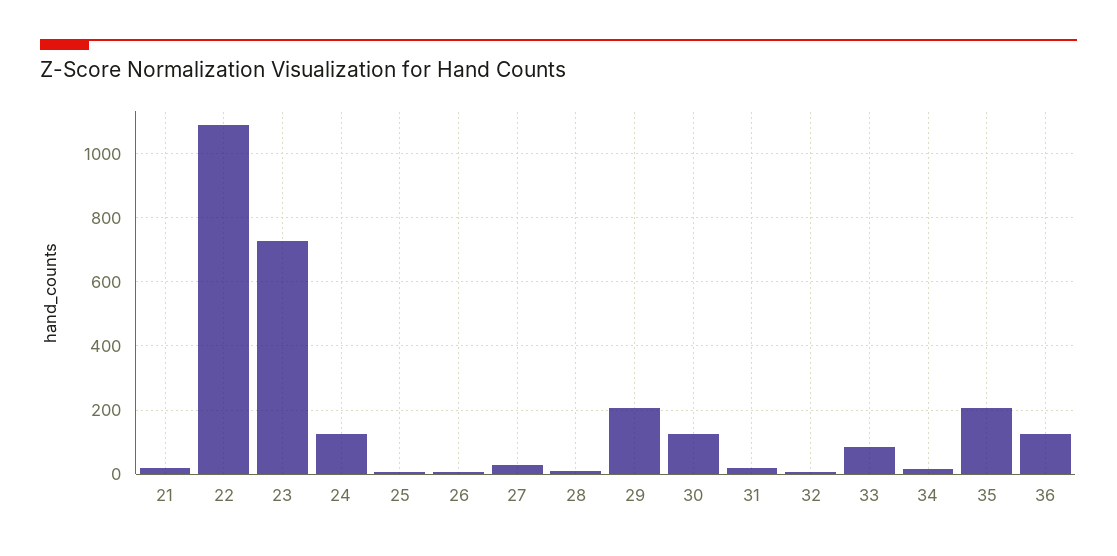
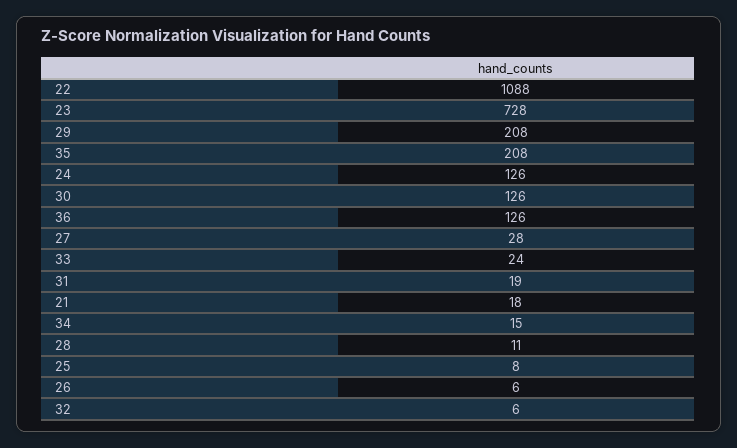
  {
    "21": 18,
    "22": 1088,
    "23": 728,
    "24": 126,
    "25": 8,
    "26": 6,
    "27": 28,
    "28": 11,
    "29": 208,
    "30": 126,
    "31": 19,
    "32": 6,
-   "33": 80,
+   "33": 24,
    "34": 15,
    "35": 208,
    "36": 126
  }

